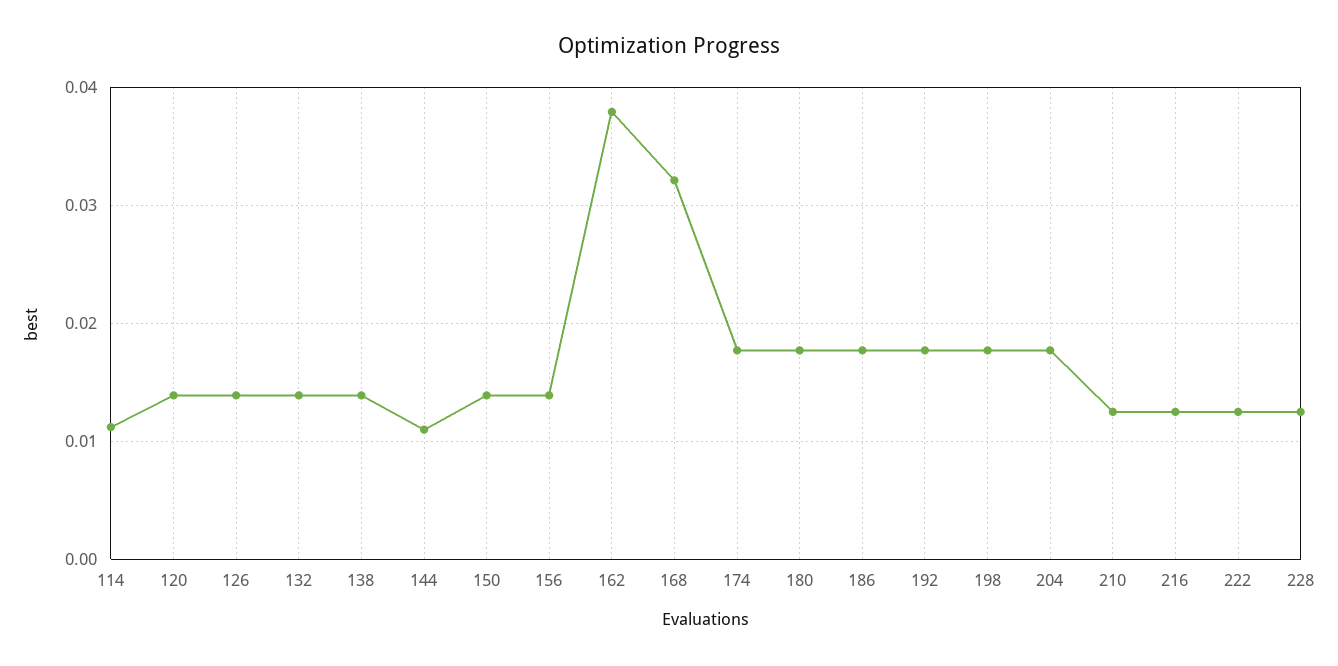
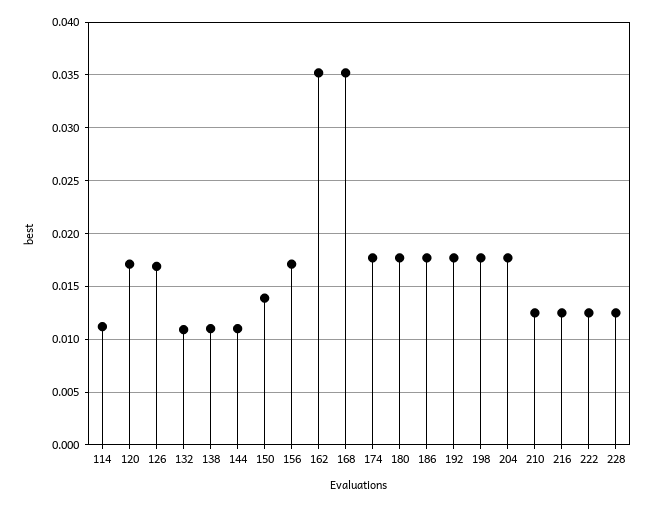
  {
    "114": 0.011,
-   "120": 0.014,
+   "120": 0.017,
-   "126": 0.014,
+   "126": 0.017,
-   "132": 0.014,
+   "132": 0.011,
-   "138": 0.014,
+   "138": 0.011,
    "144": 0.011,
    "150": 0.014,
-   "156": 0.014,
+   "156": 0.017,
-   "162": 0.038,
+   "162": 0.035,
-   "168": 0.032,
+   "168": 0.035,
    "174": 0.018,
    "180": 0.018,
    "186": 0.018,
    "192": 0.018,
    "198": 0.018,
    "204": 0.018,
    "210": 0.013,
    "216": 0.013,
    "222": 0.013,
    "228": 0.013
  }

